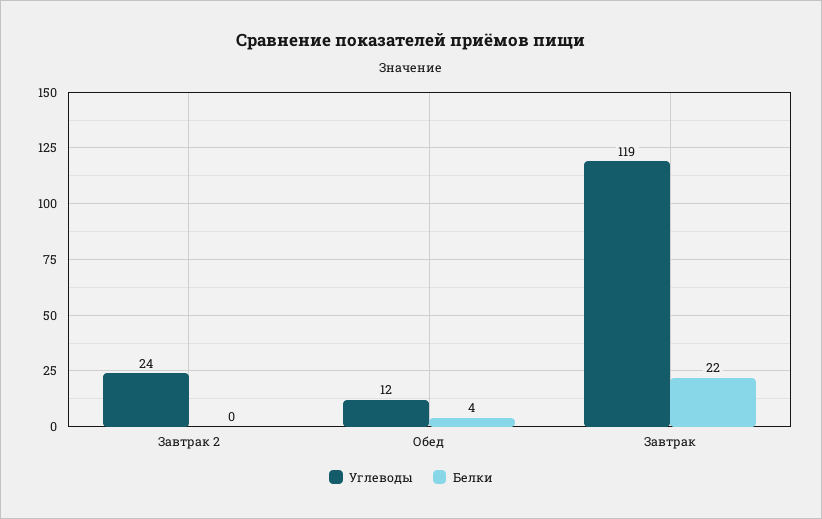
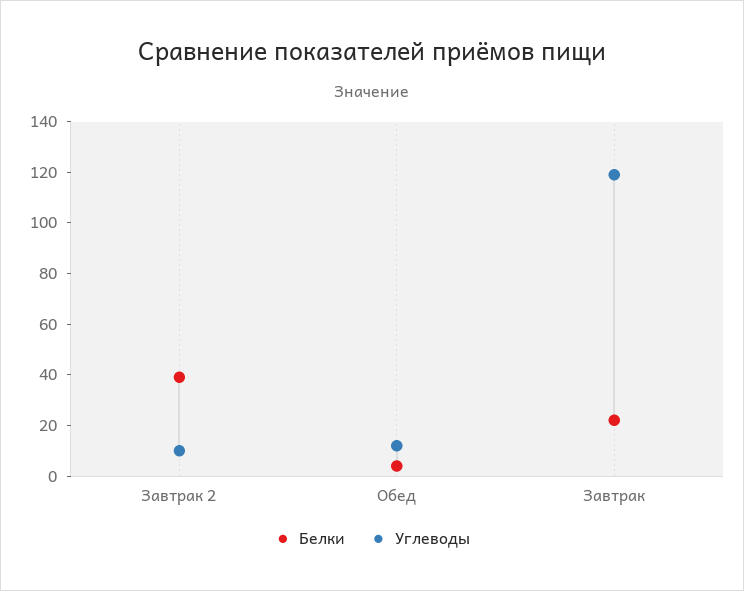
  {
    "Углеводы": {
-     "Завтрак 2": 24,
+     "Завтрак 2": 10,
      "Обед": 12,
      "Завтрак": 119
    },
    "Белки": {
-     "Завтрак 2": 0,
+     "Завтрак 2": 40,
      "Обед": 4,
      "Завтрак": 22
    }
  }

